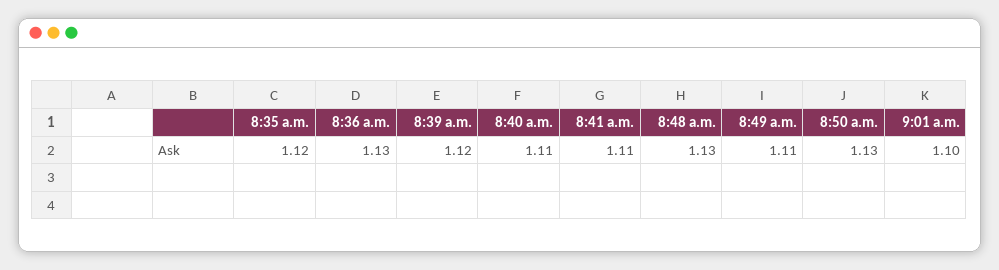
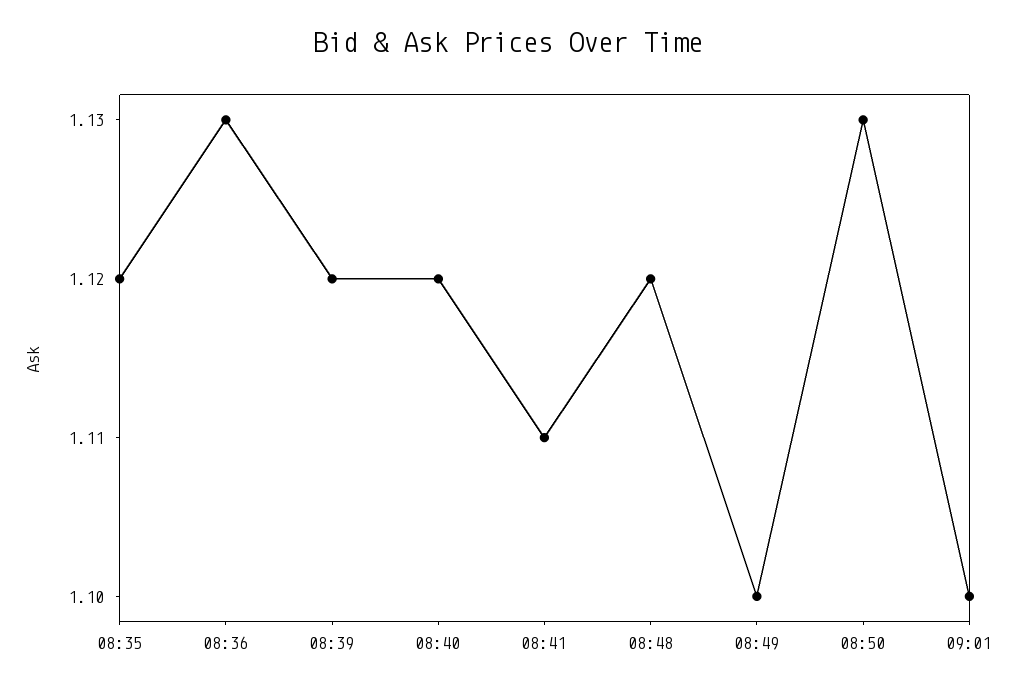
  {
    "8:35 a.m.": 1.12,
    "8:36 a.m.": 1.13,
    "8:39 a.m.": 1.12,
-   "8:40 a.m.": 1.11,
+   "8:40 a.m.": 1.12,
    "8:41 a.m.": 1.11,
-   "8:48 a.m.": 1.13,
+   "8:48 a.m.": 1.12,
-   "8:49 a.m.": 1.11,
+   "8:49 a.m.": 1.1,
    "8:50 a.m.": 1.13,
    "9:01 a.m.": 1.1
  }

